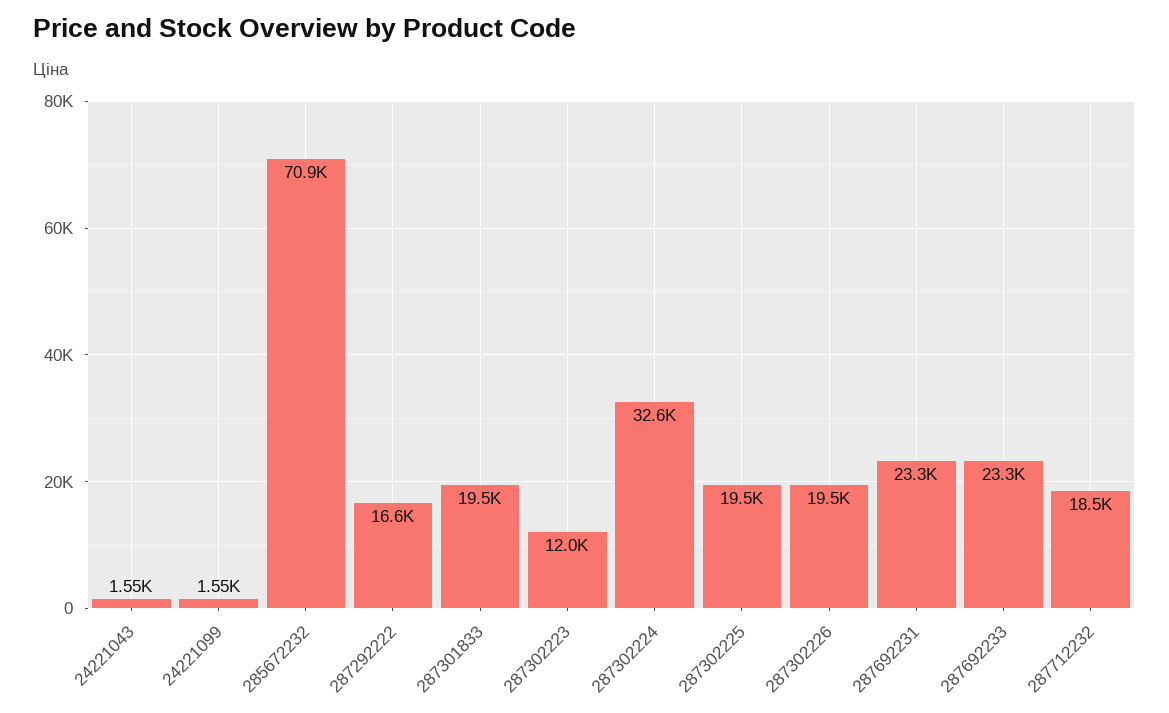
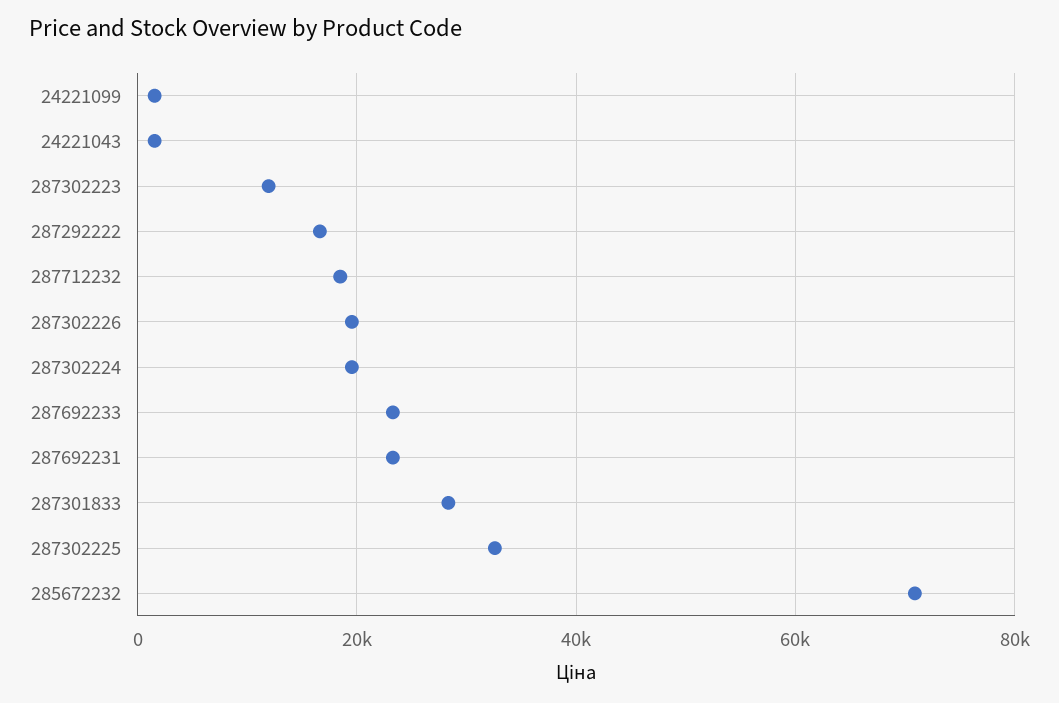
  {
    "24221043": 1550,
    "24221099": 1550,
    "285672232": 70900,
    "287292222": 16600,
-   "287301833": 19500,
+   "287301833": 28000,
    "287302223": 12000,
-   "287302224": 32600,
+   "287302224": 20000,
-   "287302225": 19500,
+   "287302225": 32000,
    "287302226": 19500,
    "287692231": 23300,
    "287692233": 23300,
    "287712232": 18500
  }

